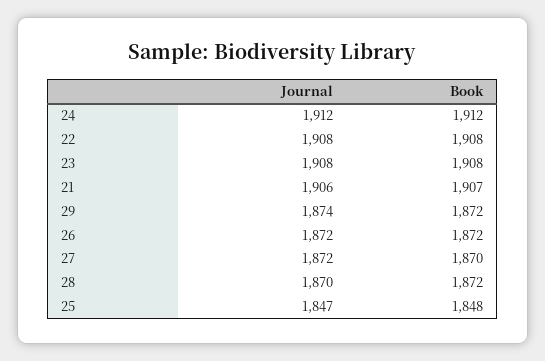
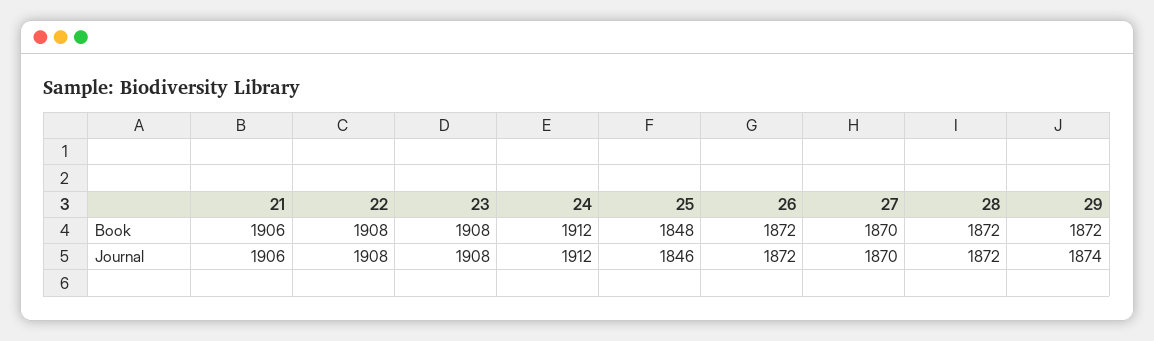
  {
    "Journal": {
      "24": 1912,
      "22": 1908,
      "23": 1908,
      "21": 1906,
      "29": 1874,
      "26": 1872,
-     "27": 1872,
+     "27": 1870,
-     "28": 1870,
+     "28": 1872,
-     "25": 1847
+     "25": 1846
    },
    "Book": {
      "24": 1912,
      "22": 1908,
      "23": 1908,
-     "21": 1907,
+     "21": 1906,
      "29": 1872,
      "26": 1872,
      "27": 1870,
      "28": 1872,
      "25": 1848
    }
  }

